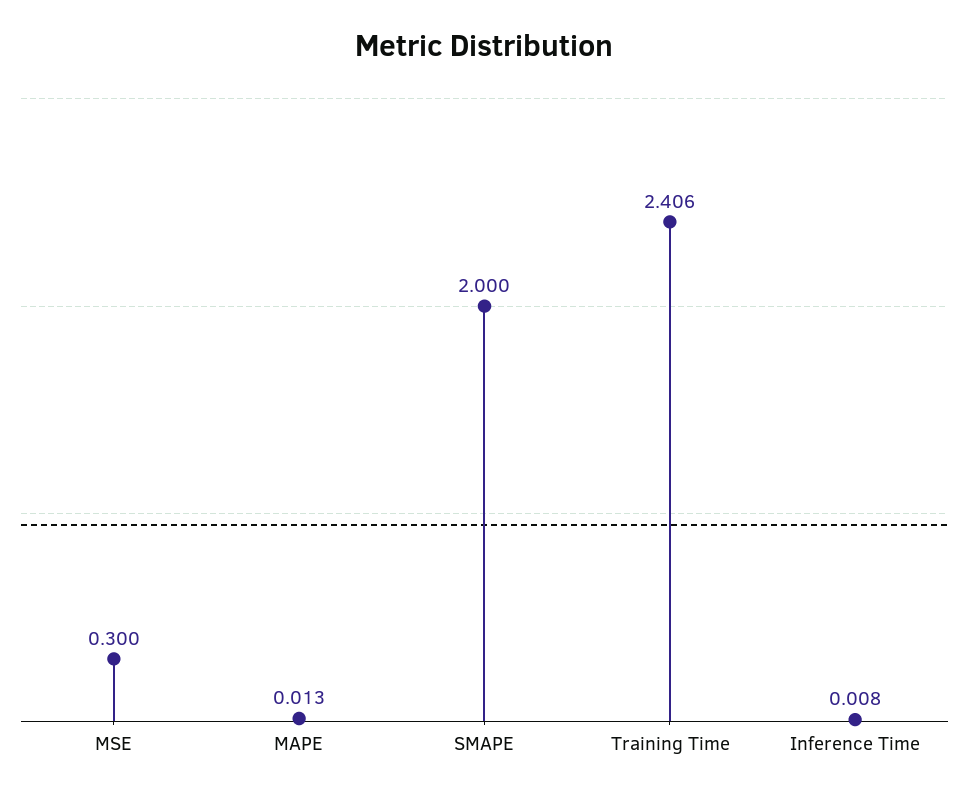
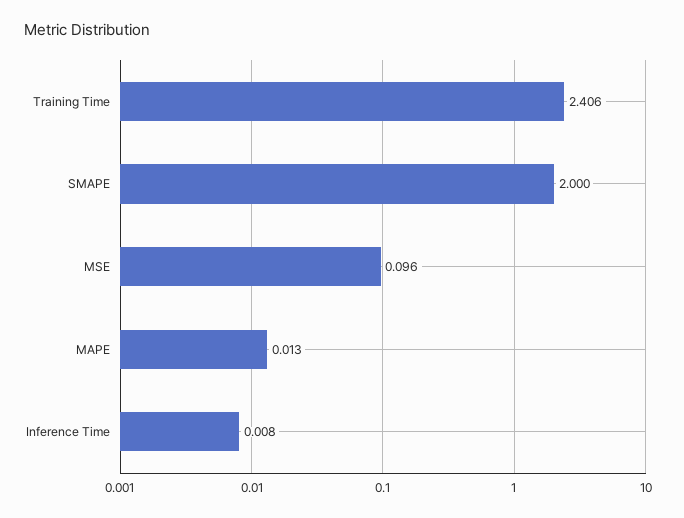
  {
-   "MSE": 0.3,
+   "MSE": 0.096,
    "MAPE": 0.013,
    "SMAPE": 2,
    "Training Time": 2.406,
    "Inference Time": 0.008
  }

